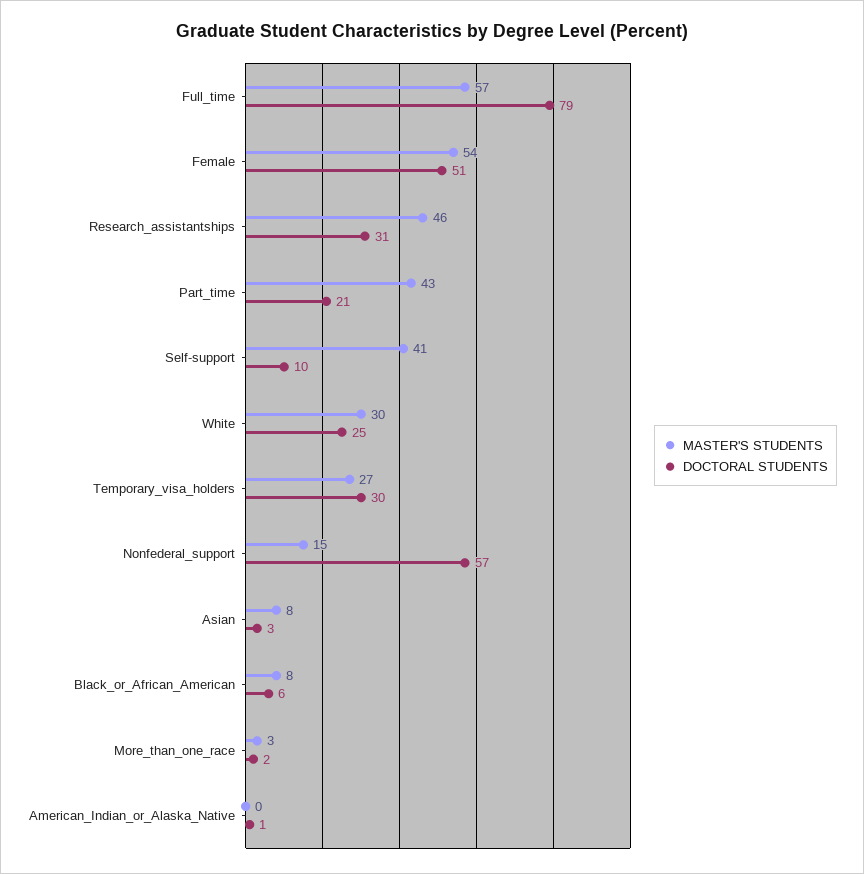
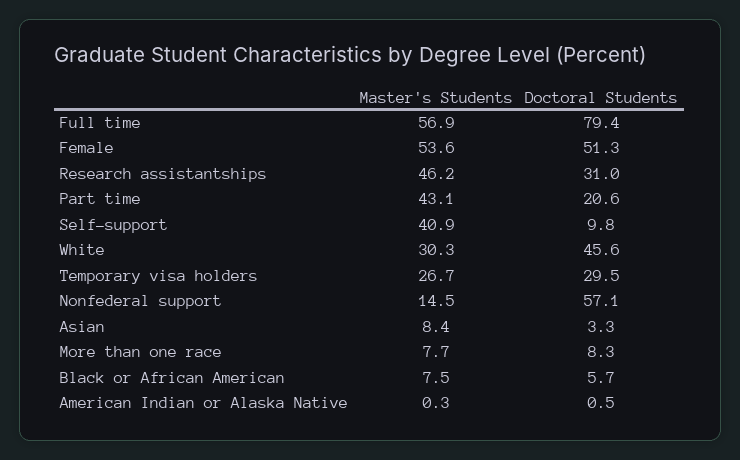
  {
    "MASTER'S STUDENTS": {
      "Full_time": 56.9,
      "Female": 53.6,
      "Research_assistantships": 46.2,
      "Part_time": 43.1,
      "Self-support": 40.9,
      "White": 30.3,
      "Temporary_visa_holders": 26.7,
      "Nonfederal_support": 14.5,
      "Asian": 8.4,
      "Black_or_African_American": 7.5,
-     "More_than_one_race": 3,
+     "More_than_one_race": 7.7,
      "American_Indian_or_Alaska_Native": 0.3
    },
    "DOCTORAL STUDENTS": {
      "Full_time": 79.4,
      "Female": 51.3,
      "Research_assistantships": 31,
      "Part_time": 20.6,
      "Self-support": 9.8,
-     "White": 25,
+     "White": 45.6,
      "Temporary_visa_holders": 29.5,
      "Nonfederal_support": 57.1,
      "Asian": 3.3,
      "Black_or_African_American": 5.7,
-     "More_than_one_race": 2,
+     "More_than_one_race": 8.3,
      "American_Indian_or_Alaska_Native": 0.5
    }
  }

